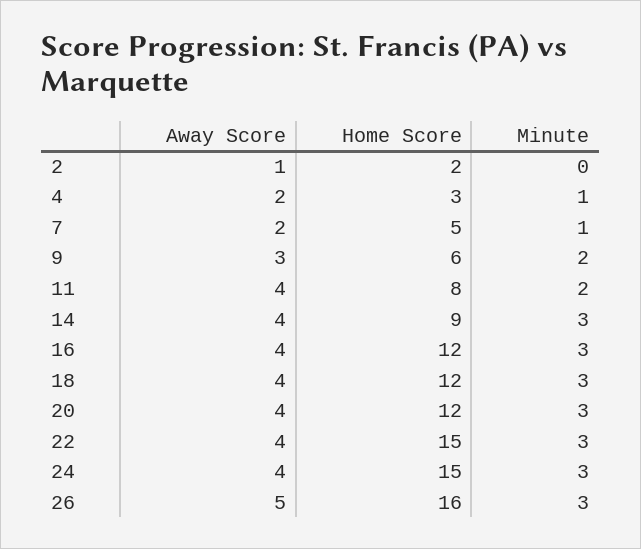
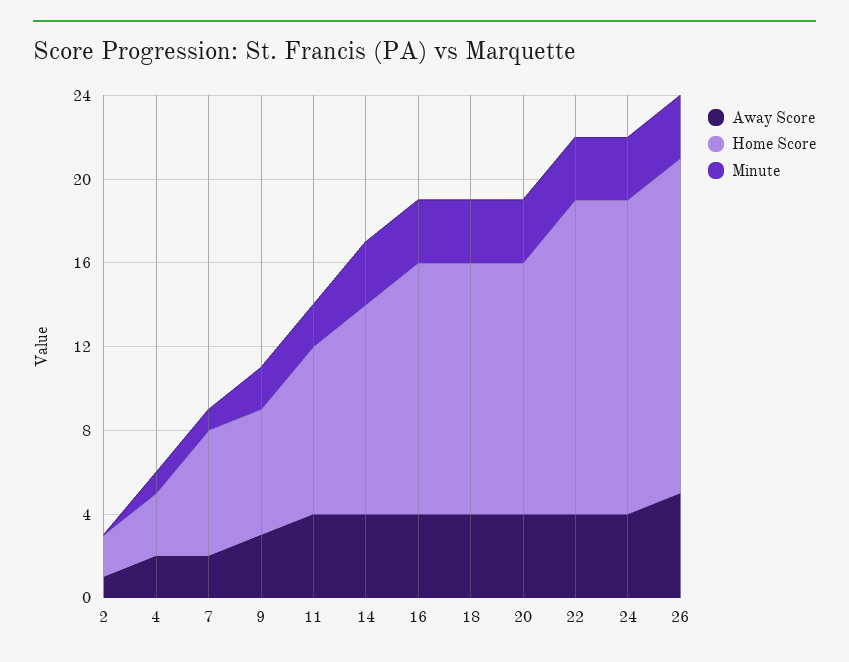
  {
    "Away Score": {
      "2": 1,
      "4": 2,
      "7": 2,
      "9": 3,
      "11": 4,
      "14": 4,
      "16": 4,
      "18": 4,
      "20": 4,
      "22": 4,
      "24": 4,
      "26": 5
    },
    "Home Score": {
      "2": 2,
      "4": 3,
-     "7": 5,
+     "7": 6,
      "9": 6,
      "11": 8,
-     "14": 9,
+     "14": 10,
      "16": 12,
      "18": 12,
      "20": 12,
      "22": 15,
      "24": 15,
      "26": 16
    },
    "Minute": {
      "2": 0,
      "4": 1,
      "7": 1,
      "9": 2,
      "11": 2,
      "14": 3,
      "16": 3,
      "18": 3,
      "20": 3,
      "22": 3,
      "24": 3,
      "26": 3
    }
  }

